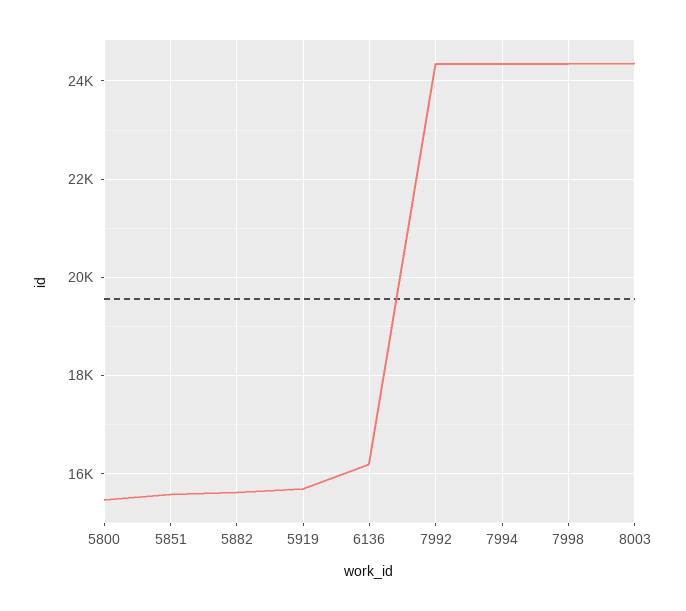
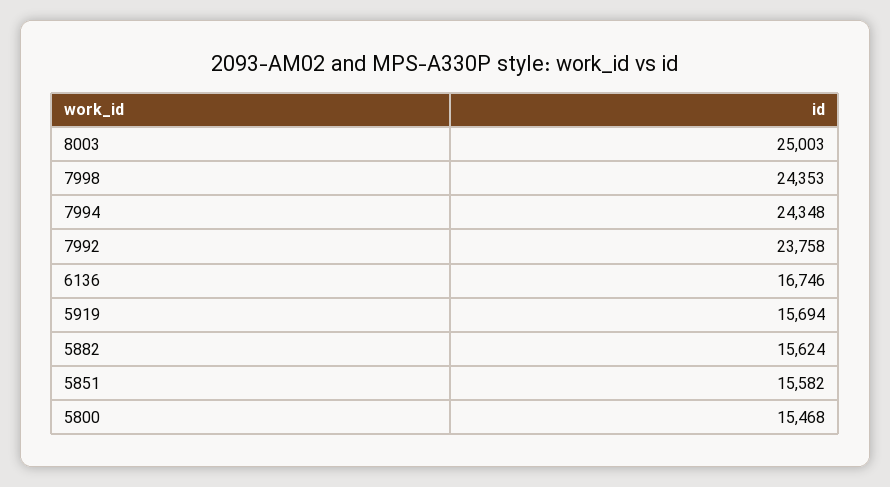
  {
    "5800": 15468,
    "5851": 15582,
    "5882": 15624,
    "5919": 15694,
-   "6136": 16200,
+   "6136": 16746,
-   "7992": 24400,
+   "7992": 23758,
    "7994": 24348,
    "7998": 24353,
-   "8003": 24400
+   "8003": 25003
  }

